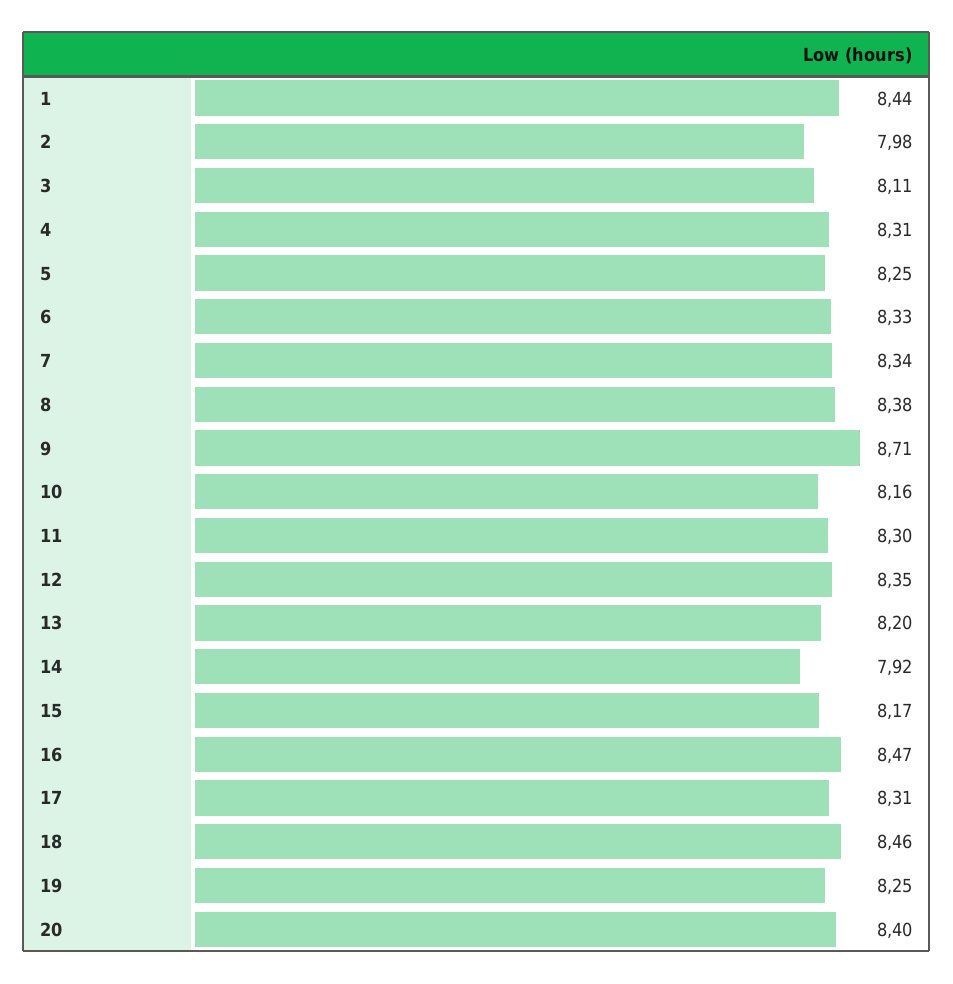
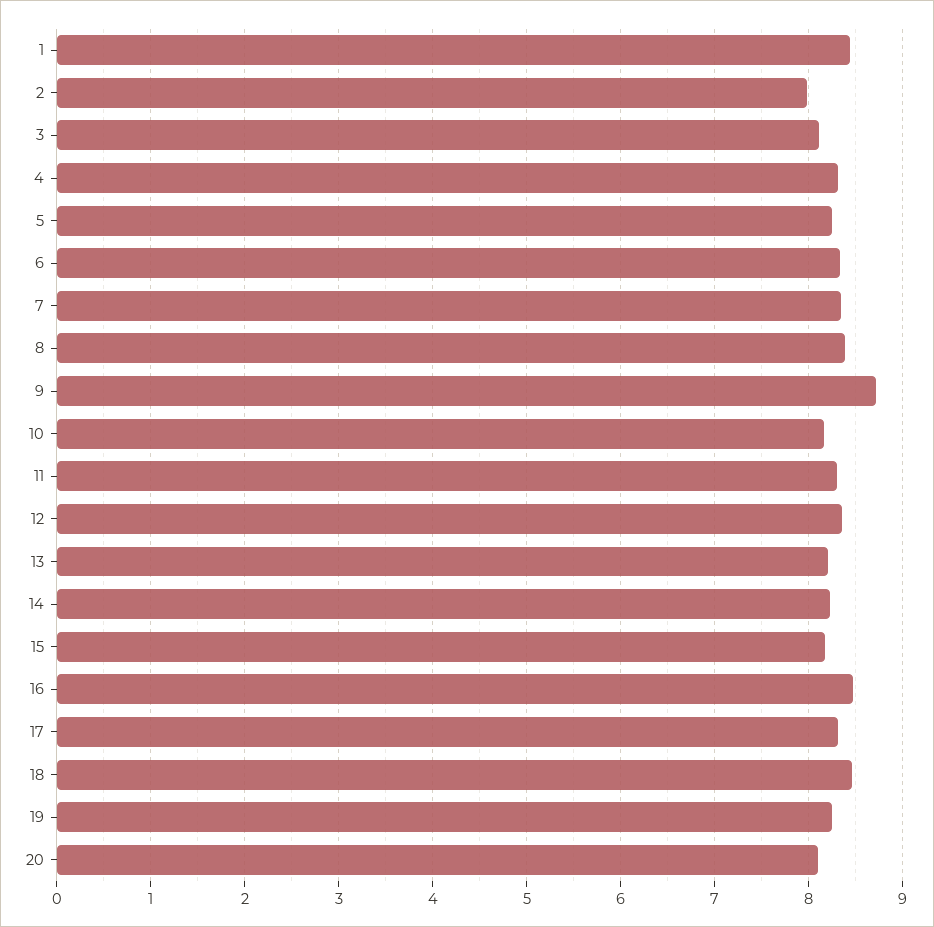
  {
    "1": 8.44,
    "2": 7.98,
    "3": 8.11,
    "4": 8.31,
    "5": 8.25,
    "6": 8.33,
    "7": 8.34,
    "8": 8.38,
    "9": 8.71,
    "10": 8.16,
    "11": 8.3,
    "12": 8.35,
    "13": 8.2,
-   "14": 7.92,
+   "14": 8.2,
    "15": 8.17,
    "16": 8.47,
    "17": 8.31,
    "18": 8.46,
    "19": 8.25,
-   "20": 8.4
+   "20": 8.1
  }

